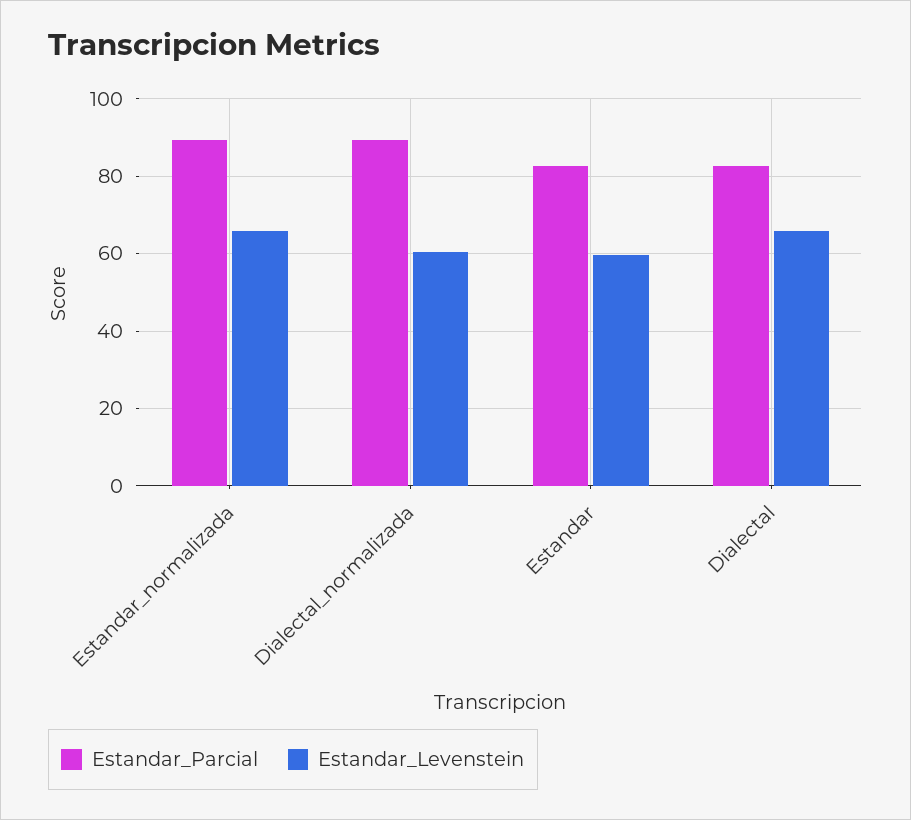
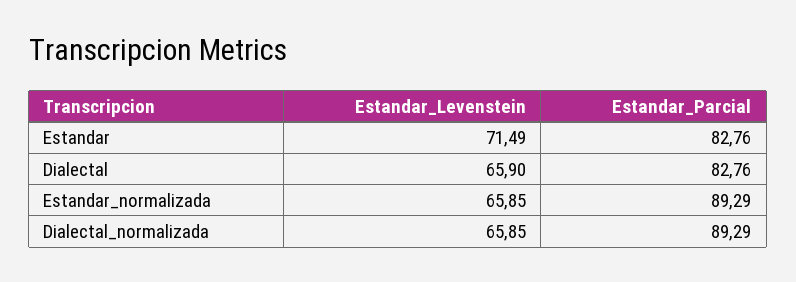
  {
    "Estandar_Parcial": {
      "Estandar_normalizada": 89.29,
      "Dialectal_normalizada": 89.29,
      "Estandar": 82.76,
      "Dialectal": 82.76
    },
    "Estandar_Levenstein": {
      "Estandar_normalizada": 65.85,
-     "Dialectal_normalizada": 60,
+     "Dialectal_normalizada": 65.85,
-     "Estandar": 60,
+     "Estandar": 71.49,
      "Dialectal": 65.9
    }
  }

